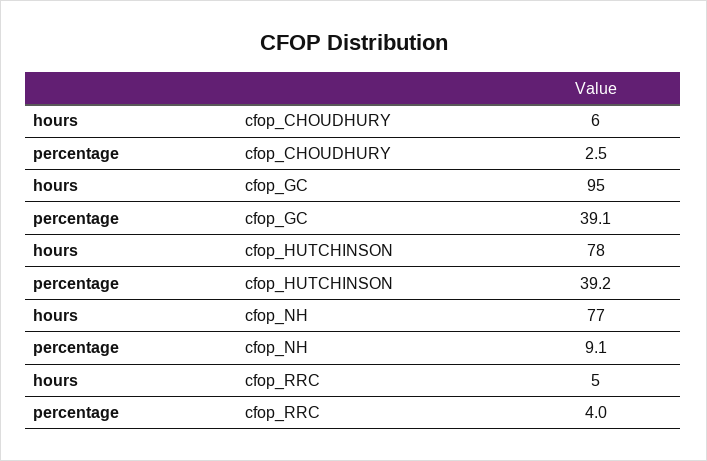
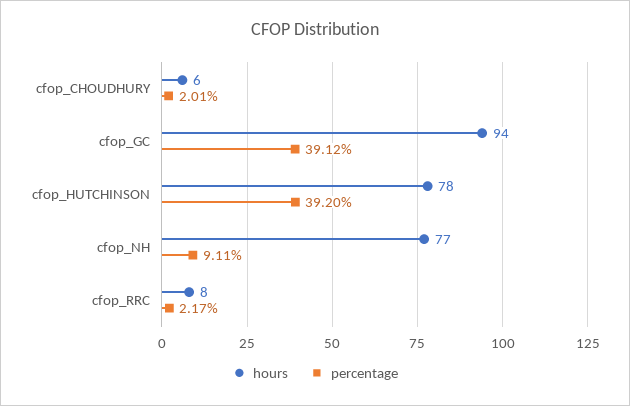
  {
    "hours": {
      "cfop_CHOUDHURY": 6,
-     "cfop_GC": 95,
+     "cfop_GC": 94,
      "cfop_HUTCHINSON": 78,
      "cfop_NH": 77,
-     "cfop_RRC": 5
+     "cfop_RRC": 8
    },
    "percentage": {
-     "cfop_CHOUDHURY": 2.5,
+     "cfop_CHOUDHURY": 2.01,
      "cfop_GC": 39.12,
      "cfop_HUTCHINSON": 39.2,
      "cfop_NH": 9.11,
-     "cfop_RRC": 4
+     "cfop_RRC": 2.17
    }
  }

